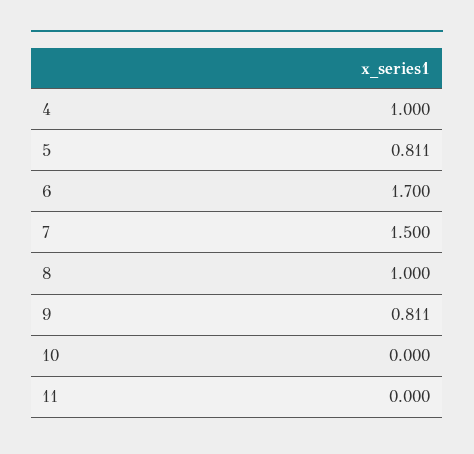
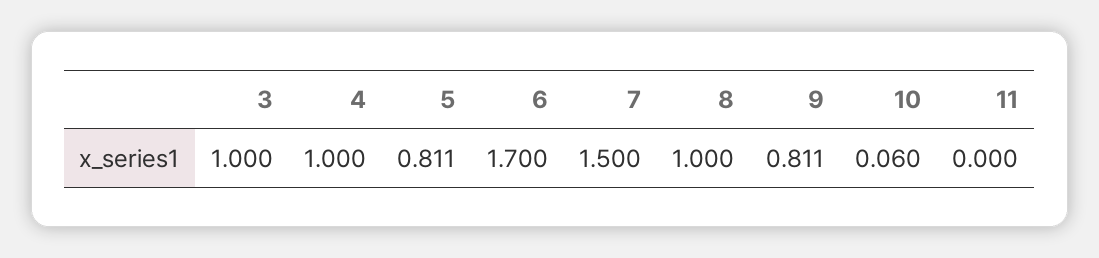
  {
    "4": 1,
    "5": 0.811,
    "6": 1.7,
    "7": 1.5,
    "8": 1,
    "9": 0.811,
-   "10": 0,
+   "10": 0.06,
-   "11": 0
+   "11": 0,
+   "3": 1
  }

